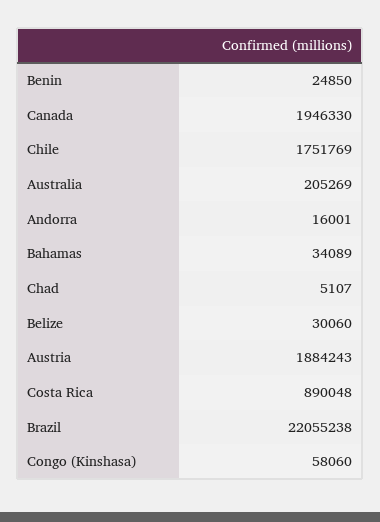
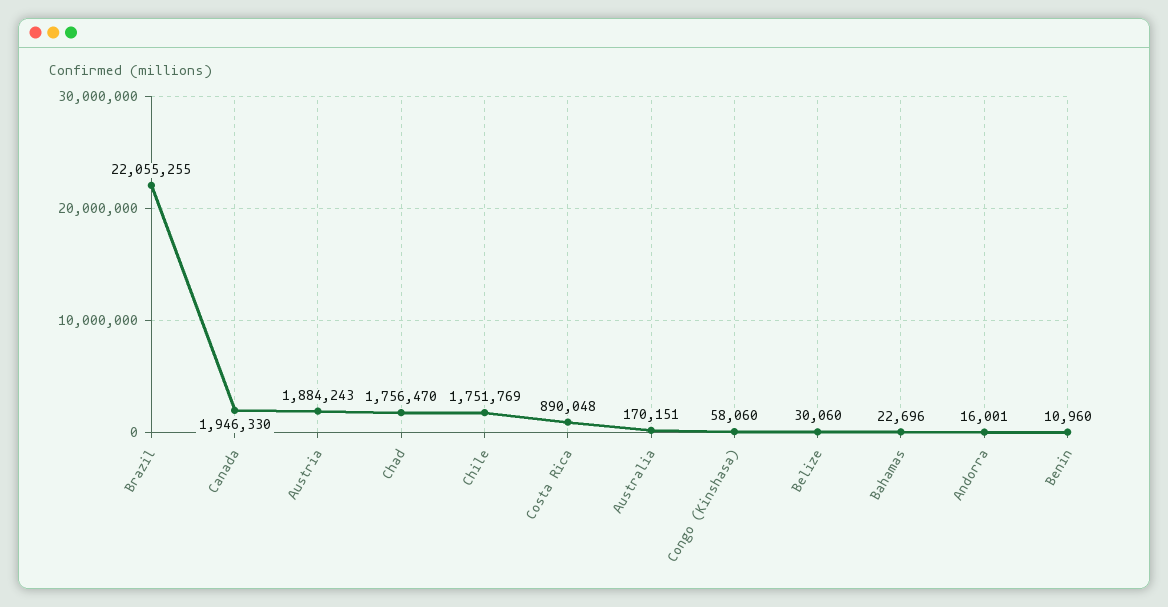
  {
-   "Benin": 24850,
+   "Benin": 10960,
    "Canada": 1946330,
    "Chile": 1751769,
-   "Australia": 205269,
+   "Australia": 170151,
    "Andorra": 16001,
-   "Bahamas": 34089,
+   "Bahamas": 22696,
-   "Chad": 5107,
+   "Chad": 1756470,
    "Belize": 30060,
    "Austria": 1884243,
    "Costa Rica": 890048,
-   "Brazil": 22055238,
+   "Brazil": 22055255,
    "Congo (Kinshasa)": 58060
  }

